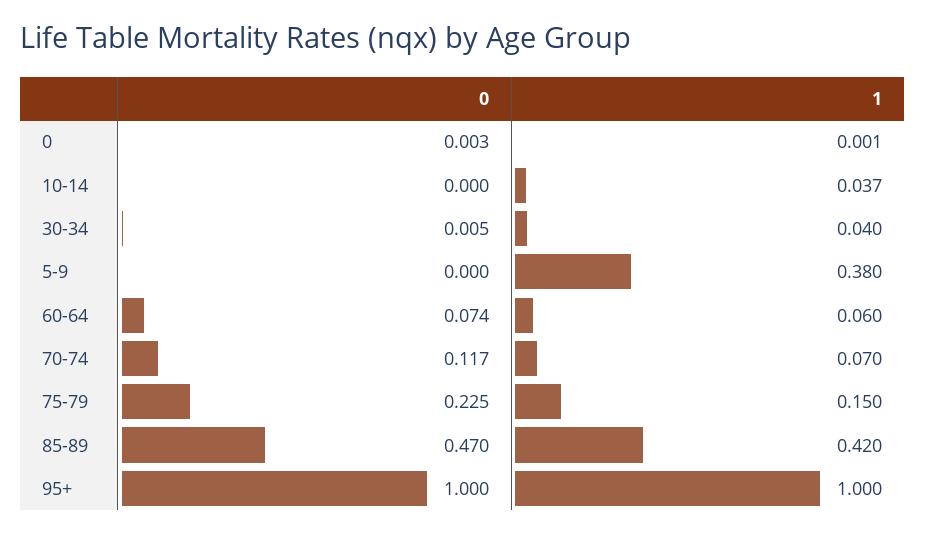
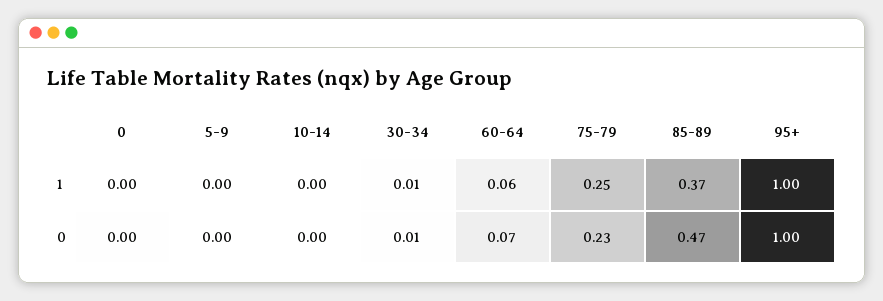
  {
    "0": {
      "0": 0.003,
      "10-14": 0,
      "30-34": 0.005,
      "5-9": 0,
      "60-64": 0.074,
-     "70-74": 0.117,
      "75-79": 0.225,
      "85-89": 0.47,
      "95+": 1
    },
    "1": {
      "0": 0.001,
-     "10-14": 0.037,
+     "10-14": 0,
-     "30-34": 0.04,
+     "30-34": 0.01,
-     "5-9": 0.38,
+     "5-9": 0,
      "60-64": 0.06,
-     "70-74": 0.07,
-     "75-79": 0.15,
+     "75-79": 0.25,
-     "85-89": 0.42,
+     "85-89": 0.37,
      "95+": 1
    }
  }

